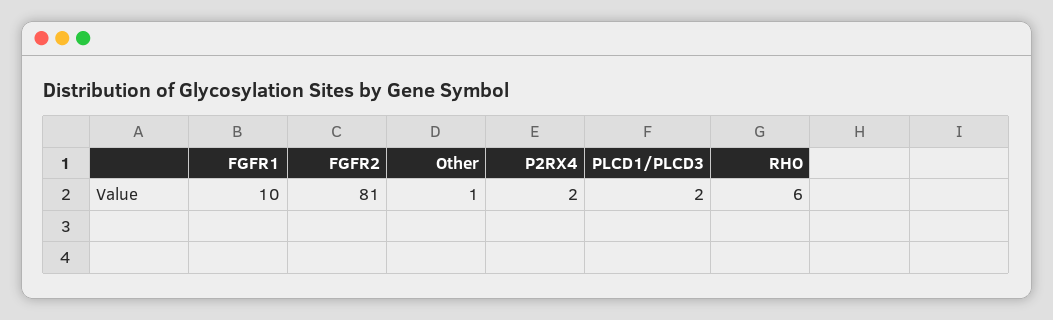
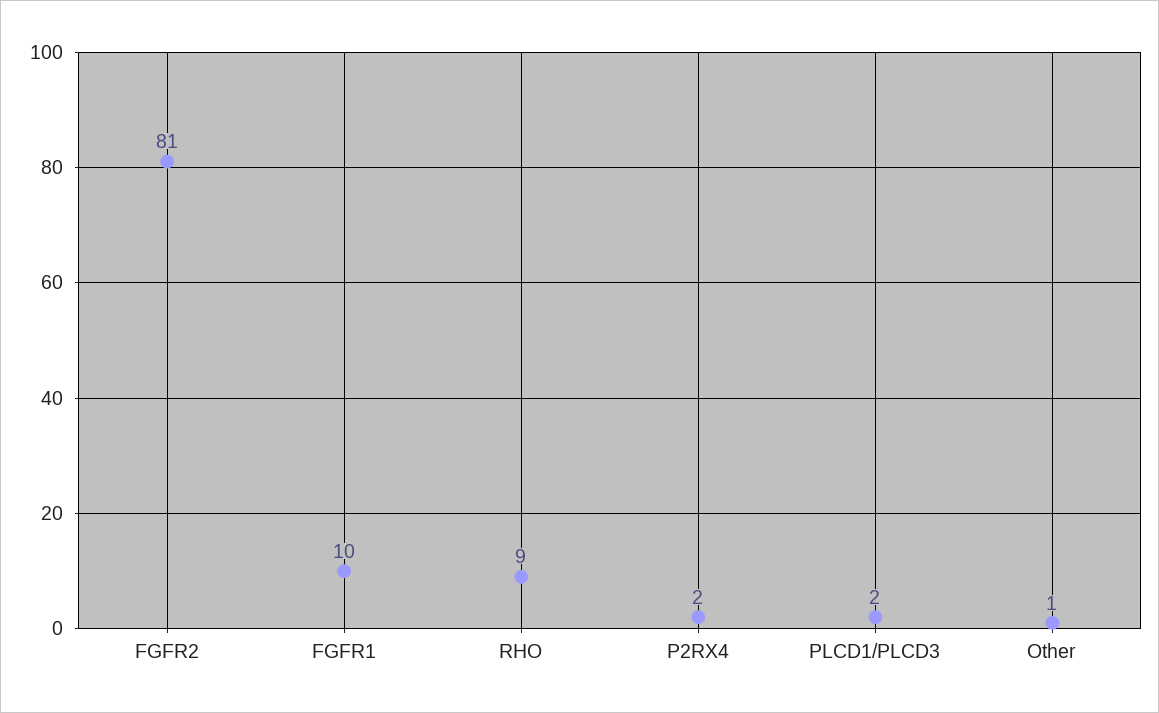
  {
    "FGFR1": 10,
    "FGFR2": 81,
    "Other": 1,
    "P2RX4": 2,
    "PLCD1/PLCD3": 2,
-   "RHO": 6
+   "RHO": 9
  }

